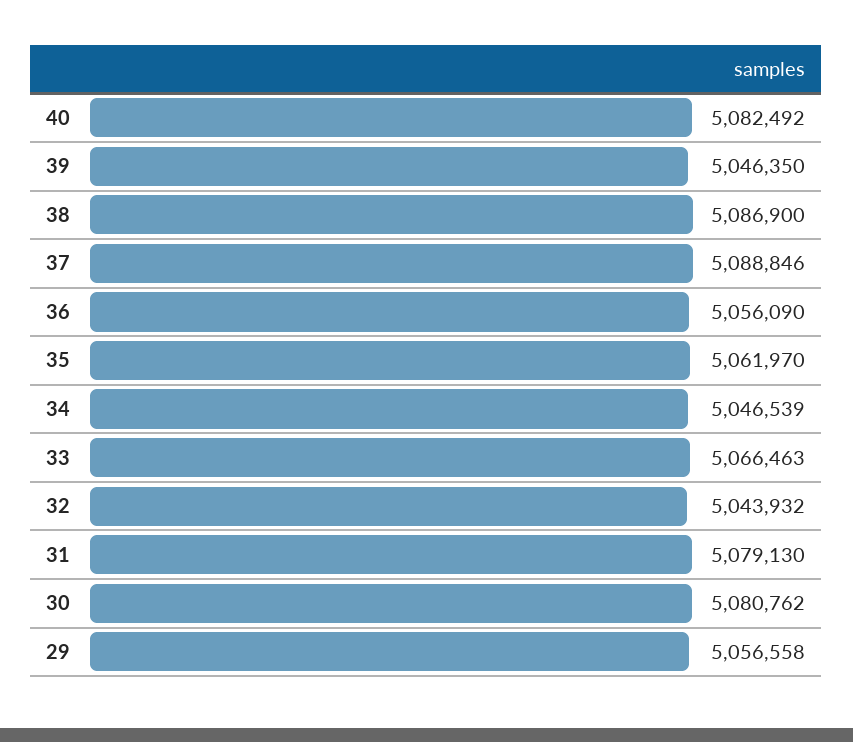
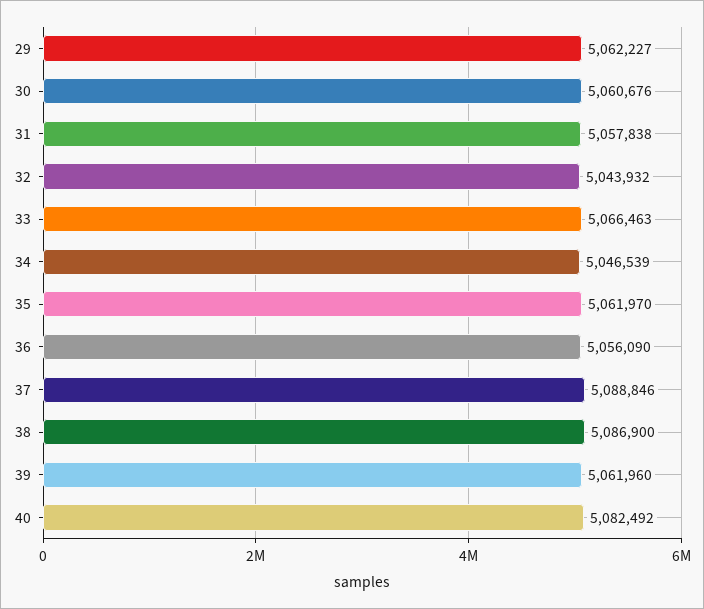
  {
    "40": 5082492,
-   "39": 5046350,
+   "39": 5061960,
    "38": 5086900,
    "37": 5088846,
    "36": 5056090,
    "35": 5061970,
    "34": 5046539,
    "33": 5066463,
    "32": 5043932,
-   "31": 5079130,
+   "31": 5057838,
-   "30": 5080762,
+   "30": 5060676,
-   "29": 5056558
+   "29": 5062227
  }

